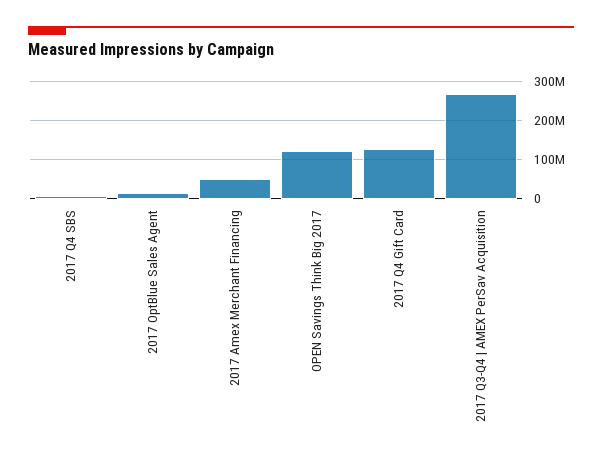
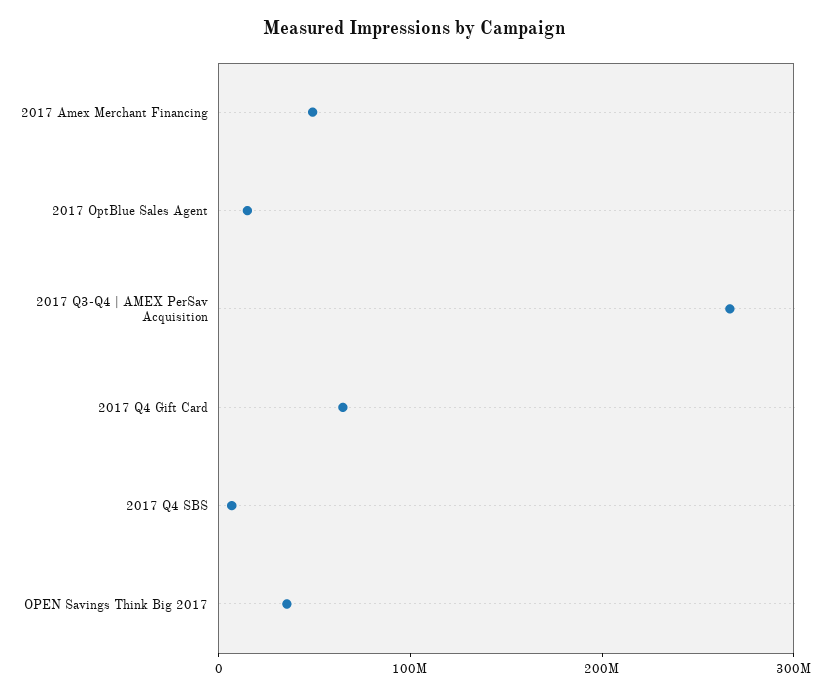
  {
    "2017 Q4 SBS": 0,
    "2017 OptBlue Sales Agent": 20000000,
    "2017 Amex Merchant Financing": 40000000,
-   "OPEN Savings Think Big 2017": 120000000,
+   "OPEN Savings Think Big 2017": 40000000,
-   "2017 Q4 Gift Card": 120000000,
+   "2017 Q4 Gift Card": 60000000,
    "2017 Q3-Q4 | AMEX PerSav Acquisition": 260000000
  }

